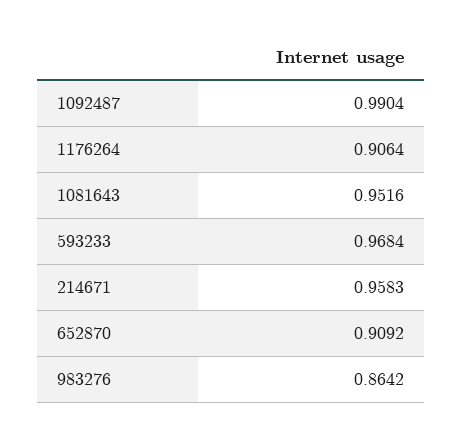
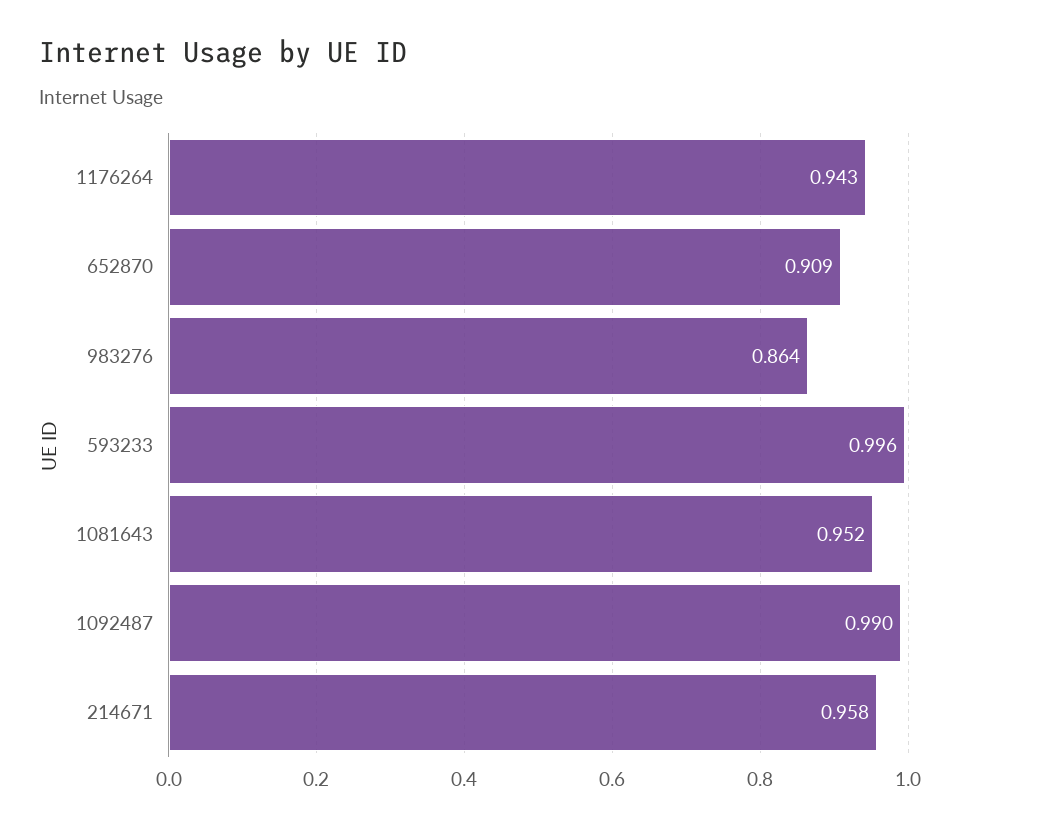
  {
    "1092487": 0.9904,
-   "1176264": 0.9064,
+   "1176264": 0.943,
    "1081643": 0.9516,
-   "593233": 0.9684,
+   "593233": 0.996,
    "214671": 0.9583,
    "652870": 0.9092,
    "983276": 0.8642
  }

